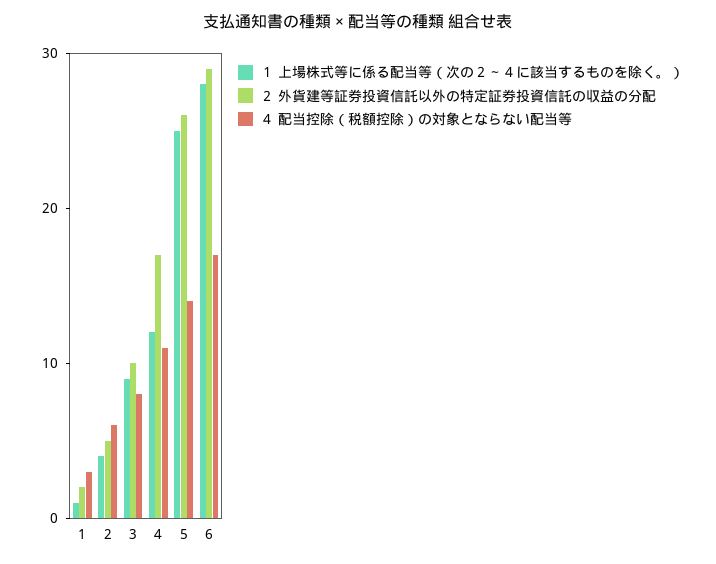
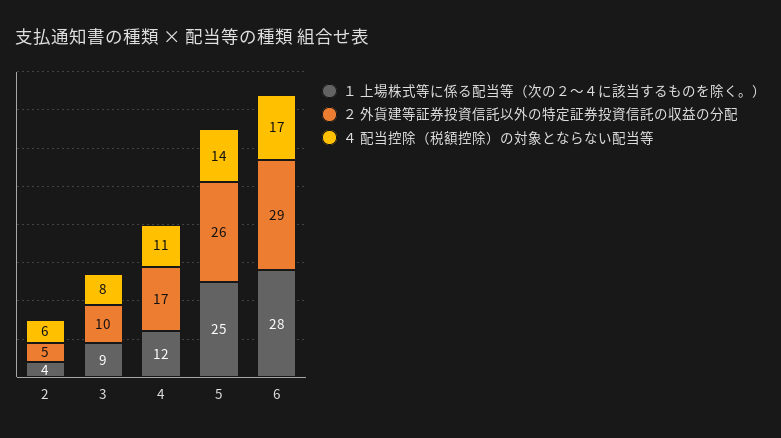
  {
    "１ 上場株式等に係る配当等（次の２～４に該当するものを除く。）": {
-     "1": 1,
      "2": 4,
      "3": 9,
      "4": 12,
      "5": 25,
      "6": 28
    },
    "２ 外貨建等証券投資信託以外の特定証券投資信託の収益の分配": {
-     "1": 2,
      "2": 5,
      "3": 10,
      "4": 17,
      "5": 26,
      "6": 29
    },
    "４ 配当控除（税額控除）の対象とならない配当等": {
-     "1": 3,
      "2": 6,
      "3": 8,
      "4": 11,
      "5": 14,
      "6": 17
    }
  }

